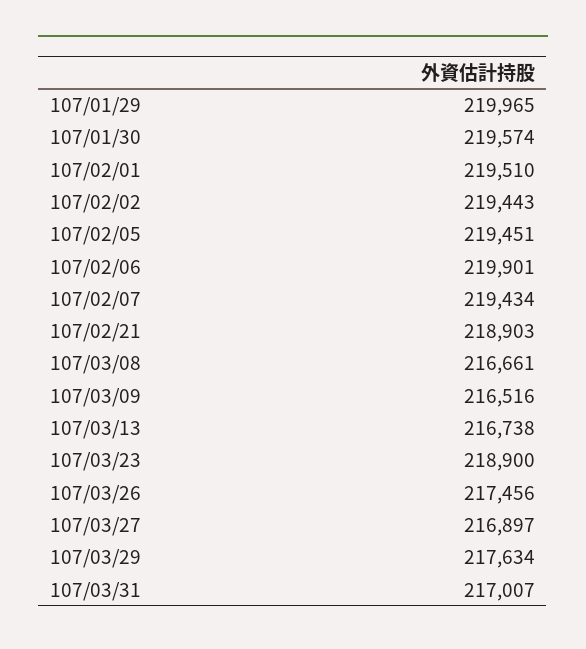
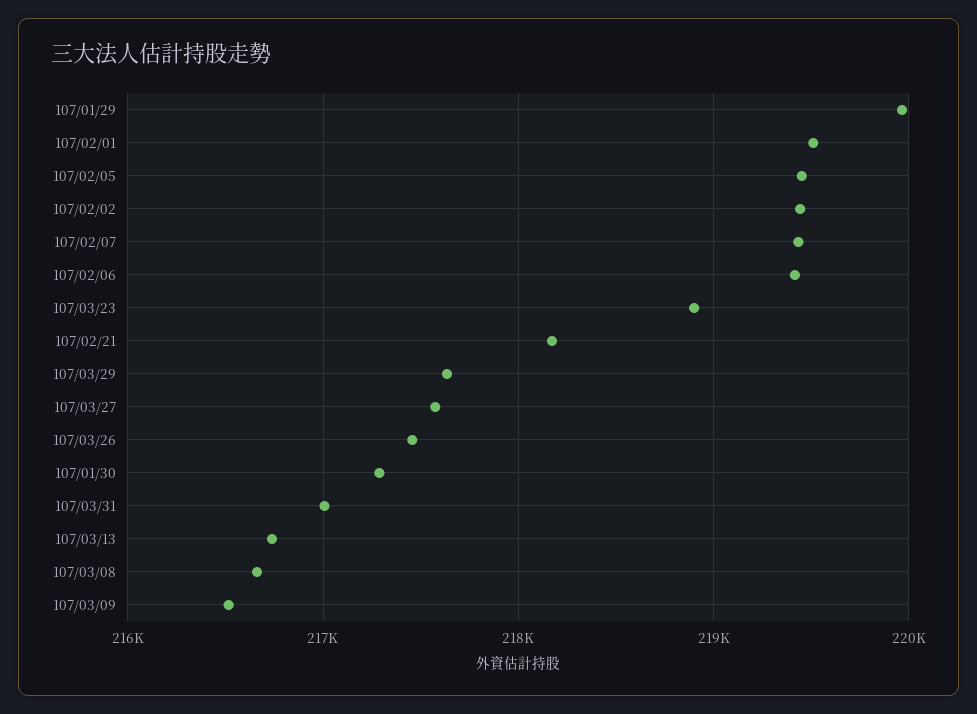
  {
    "107/01/29": 219965,
-   "107/01/30": 219574,
+   "107/01/30": 217300,
    "107/02/01": 219510,
    "107/02/02": 219443,
    "107/02/05": 219451,
-   "107/02/06": 219901,
+   "107/02/06": 219400,
    "107/02/07": 219434,
-   "107/02/21": 218903,
+   "107/02/21": 218200,
    "107/03/08": 216661,
    "107/03/09": 216516,
    "107/03/13": 216738,
    "107/03/23": 218900,
    "107/03/26": 217456,
-   "107/03/27": 216897,
+   "107/03/27": 217600,
    "107/03/29": 217634,
    "107/03/31": 217007
  }

